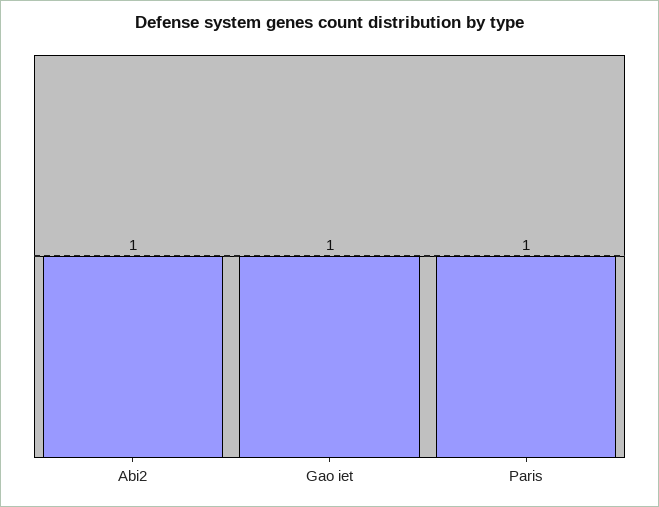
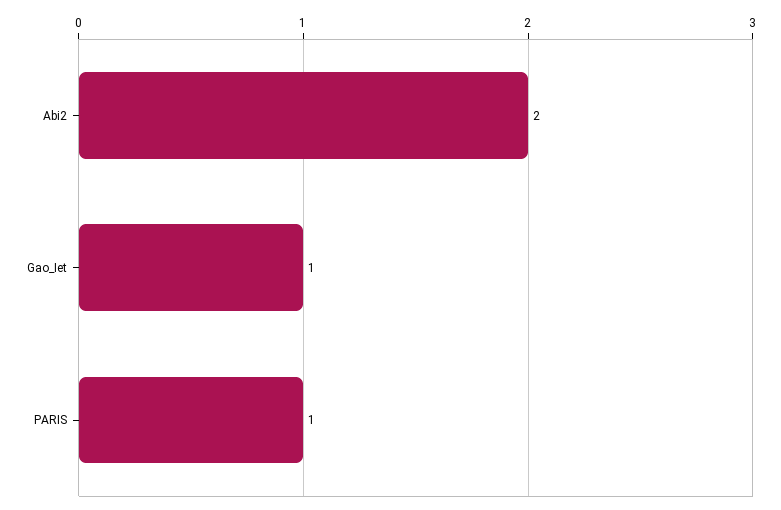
  {
-   "Abi2": 1,
+   "Abi2": 2,
    "Gao iet": 1,
    "Paris": 1
  }

